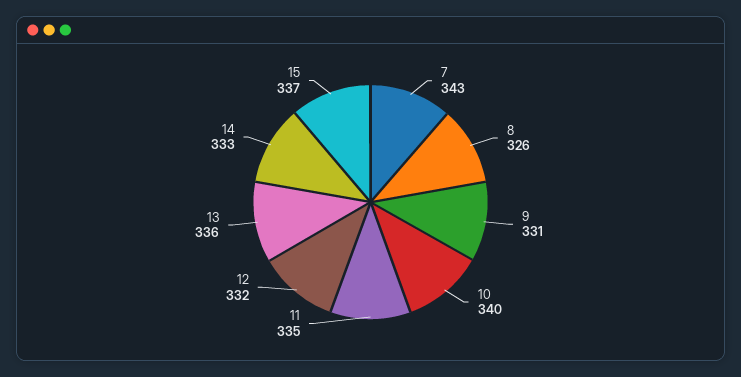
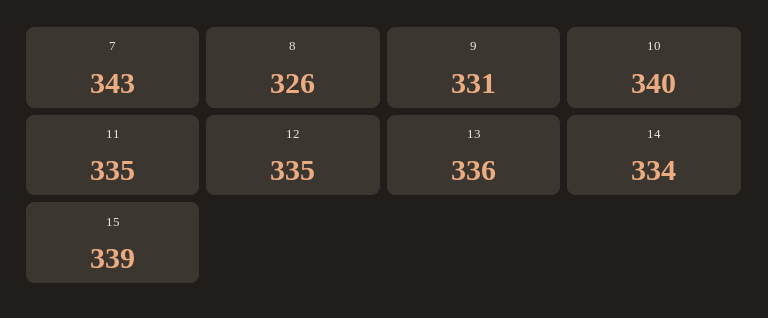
  {
    "7": 343,
    "8": 326,
    "9": 331,
    "10": 340,
    "11": 335,
-   "12": 332,
+   "12": 335,
    "13": 336,
-   "14": 333,
+   "14": 334,
-   "15": 337
+   "15": 339
  }

